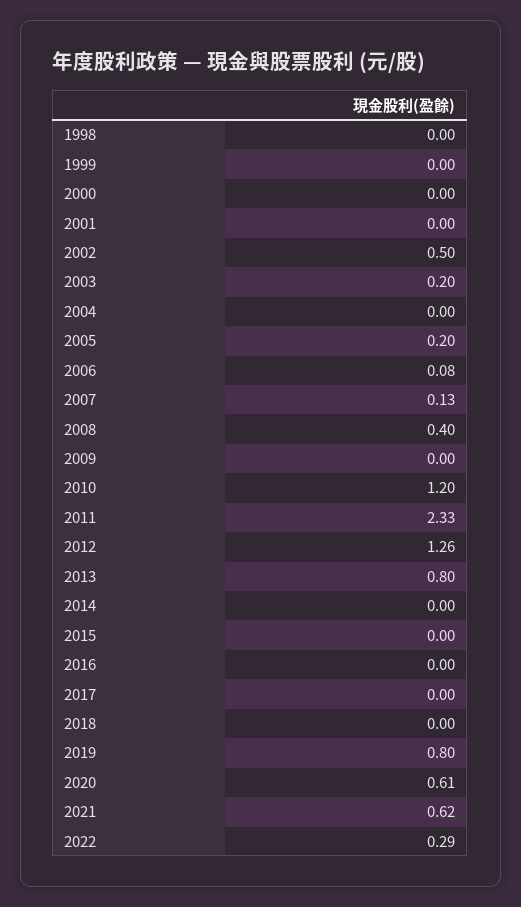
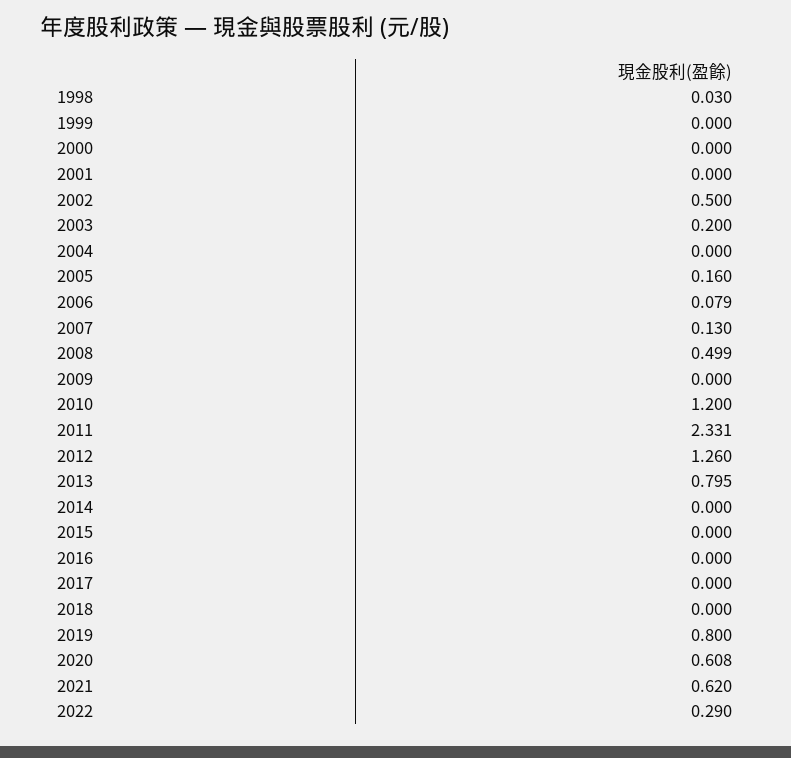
  {
-   "1998": 0,
+   "1998": 0.03,
    "1999": 0,
    "2000": 0,
    "2001": 0,
    "2002": 0.5,
    "2003": 0.2,
    "2004": 0,
-   "2005": 0.2,
+   "2005": 0.16,
    "2006": 0.079,
    "2007": 0.13,
-   "2008": 0.4,
+   "2008": 0.499,
    "2009": 0,
    "2010": 1.2,
    "2011": 2.331,
    "2012": 1.26,
    "2013": 0.795,
    "2014": 0,
    "2015": 0,
    "2016": 0,
    "2017": 0,
    "2018": 0,
    "2019": 0.8,
    "2020": 0.608,
    "2021": 0.62,
    "2022": 0.29
  }

